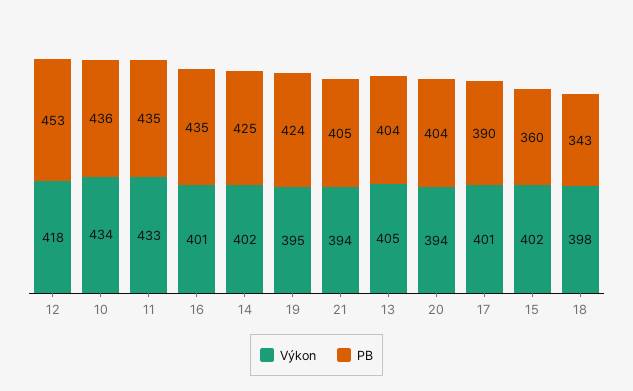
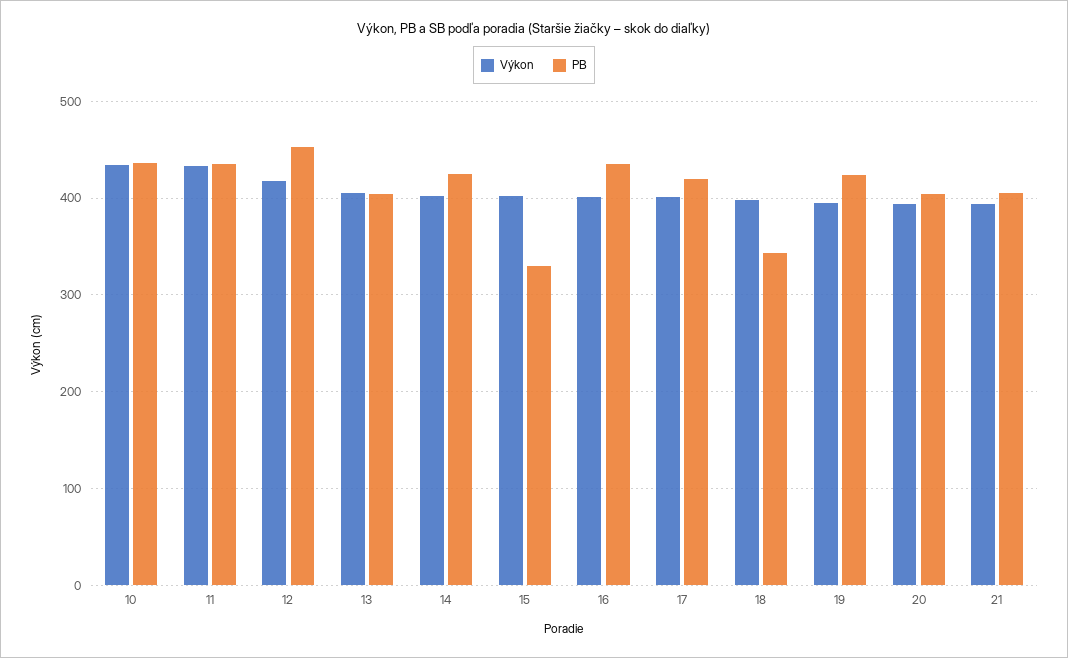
  {
    "Výkon": {
      "12": 418,
      "10": 434,
      "11": 433,
      "16": 401,
      "14": 402,
      "19": 395,
      "21": 394,
      "13": 405,
      "20": 394,
      "17": 401,
      "15": 402,
      "18": 398
    },
    "PB": {
      "12": 453,
      "10": 436,
      "11": 435,
      "16": 435,
      "14": 425,
      "19": 424,
      "21": 405,
      "13": 404,
      "20": 404,
-     "17": 390,
+     "17": 420,
-     "15": 360,
+     "15": 330,
      "18": 343
    }
  }

